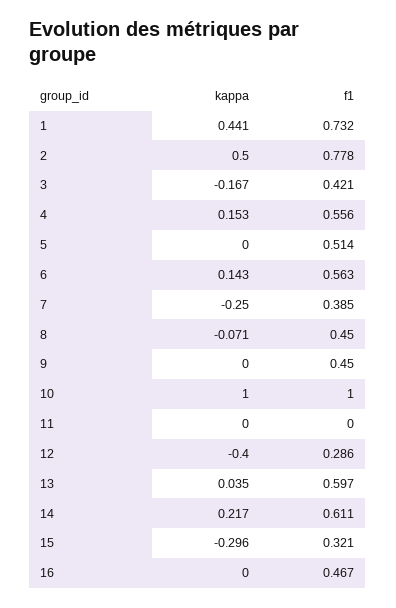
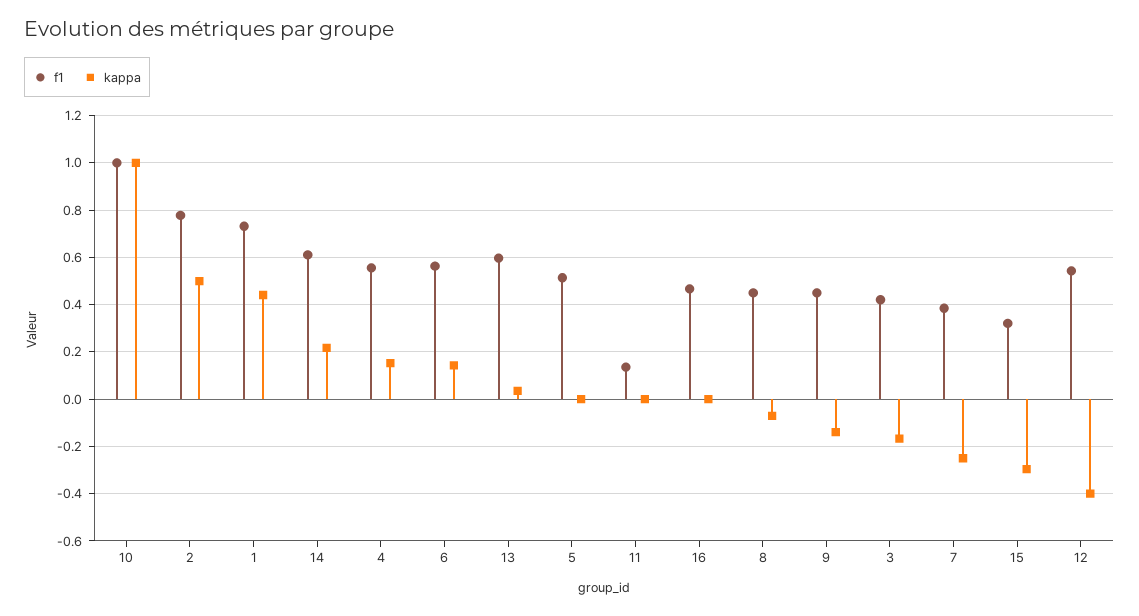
  {
    "kappa": {
      "1": 0.441,
      "2": 0.5,
      "3": -0.167,
      "4": 0.153,
      "5": 0,
      "6": 0.143,
      "7": -0.25,
      "8": -0.071,
-     "9": 0,
+     "9": -0.15,
      "10": 1,
      "11": 0,
      "12": -0.4,
      "13": 0.035,
      "14": 0.217,
      "15": -0.296,
      "16": 0
    },
    "f1": {
      "1": 0.732,
      "2": 0.778,
      "3": 0.421,
      "4": 0.556,
      "5": 0.514,
      "6": 0.563,
      "7": 0.385,
      "8": 0.45,
      "9": 0.45,
      "10": 1,
-     "11": 0,
+     "11": 0.15,
-     "12": 0.286,
+     "12": 0.55,
      "13": 0.597,
      "14": 0.611,
      "15": 0.321,
      "16": 0.467
    }
  }

